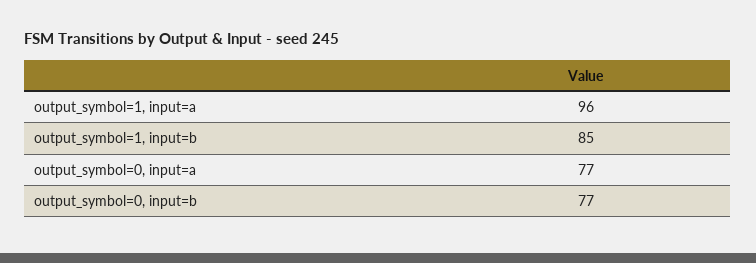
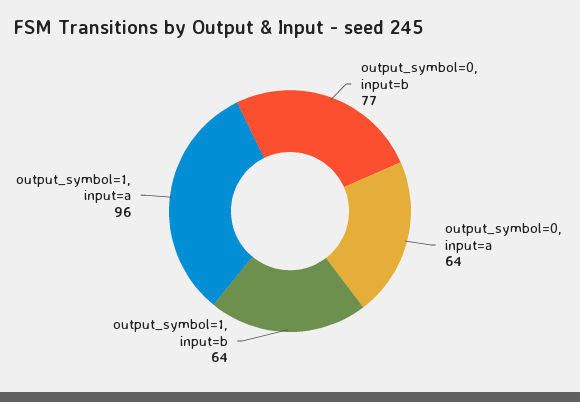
  {
    "output_symbol=1, input=a": 96,
-   "output_symbol=1, input=b": 85,
+   "output_symbol=1, input=b": 64,
-   "output_symbol=0, input=a": 77,
+   "output_symbol=0, input=a": 64,
    "output_symbol=0, input=b": 77
  }

